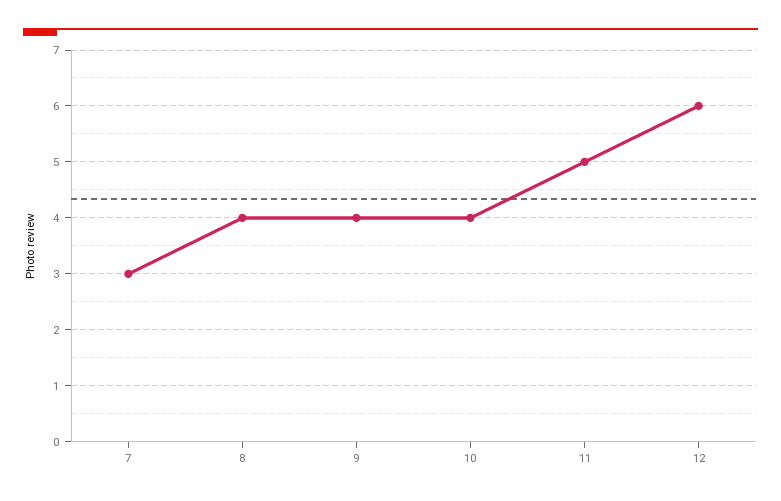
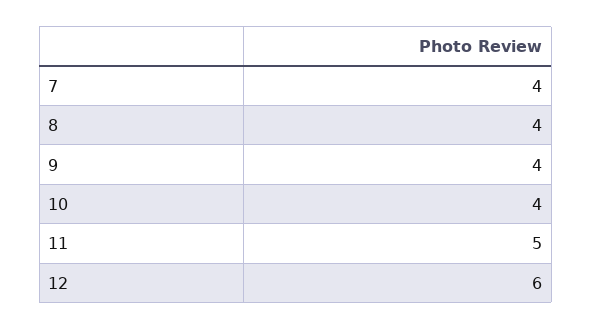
  {
-   "7": 3,
+   "7": 4,
    "8": 4,
    "9": 4,
    "10": 4,
    "11": 5,
    "12": 6
  }

